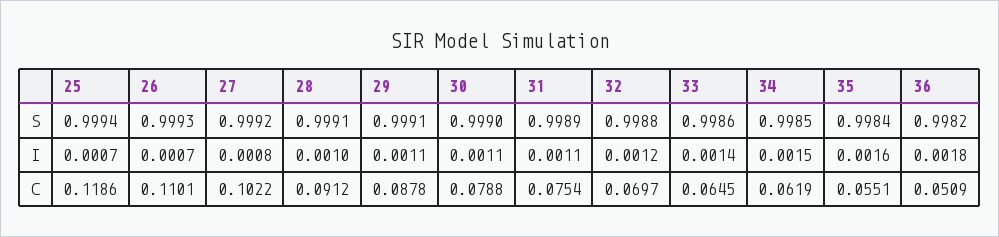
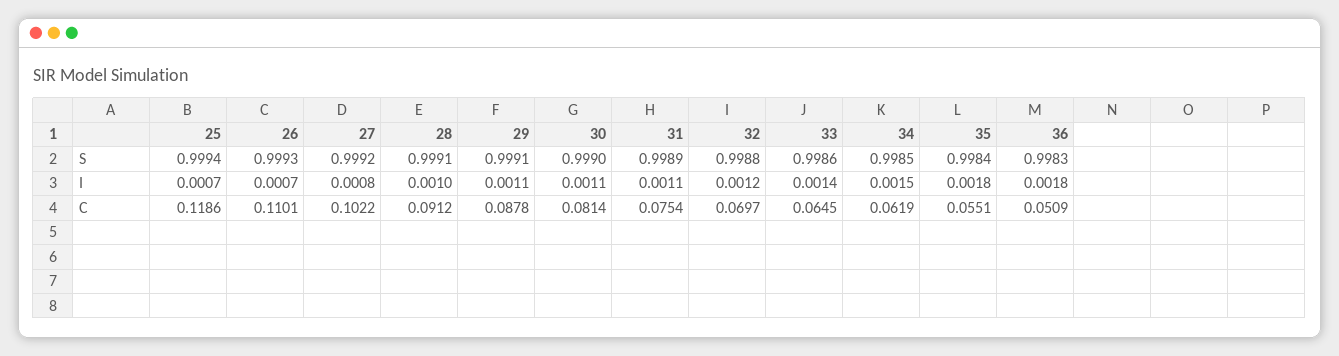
  {
    "25": {
      "S": 0.9994,
      "I": 0.0007,
      "C": 0.1186
    },
    "26": {
      "S": 0.9993,
      "I": 0.0007,
      "C": 0.1101
    },
    "27": {
      "S": 0.9992,
      "I": 0.0008,
      "C": 0.1022
    },
    "28": {
      "S": 0.9991,
      "I": 0.001,
      "C": 0.0912
    },
    "29": {
      "S": 0.9991,
      "I": 0.0011,
      "C": 0.0878
    },
    "30": {
      "S": 0.999,
      "I": 0.0011,
-     "C": 0.0788
+     "C": 0.0814
    },
    "31": {
      "S": 0.9989,
      "I": 0.0011,
      "C": 0.0754
    },
    "32": {
      "S": 0.9988,
      "I": 0.0012,
      "C": 0.0697
    },
    "33": {
      "S": 0.9986,
      "I": 0.0014,
      "C": 0.0645
    },
    "34": {
      "S": 0.9985,
      "I": 0.0015,
      "C": 0.0619
    },
    "35": {
      "S": 0.9984,
-     "I": 0.0016,
+     "I": 0.0018,
      "C": 0.0551
    },
    "36": {
-     "S": 0.9982,
+     "S": 0.9983,
      "I": 0.0018,
      "C": 0.0509
    }
  }

